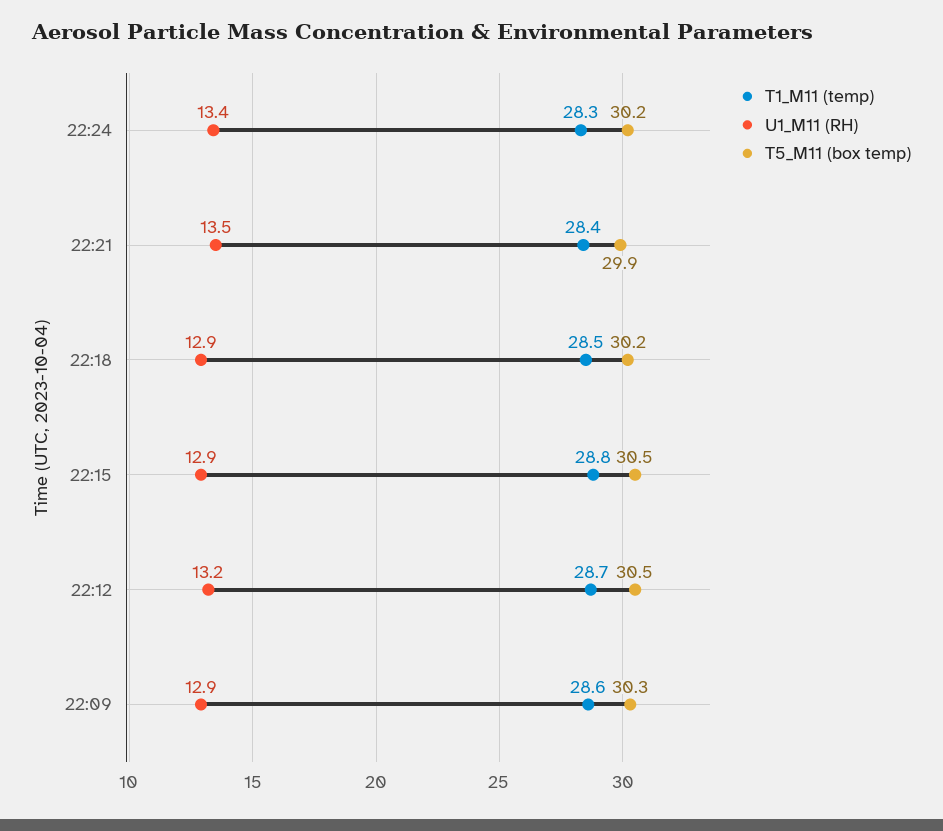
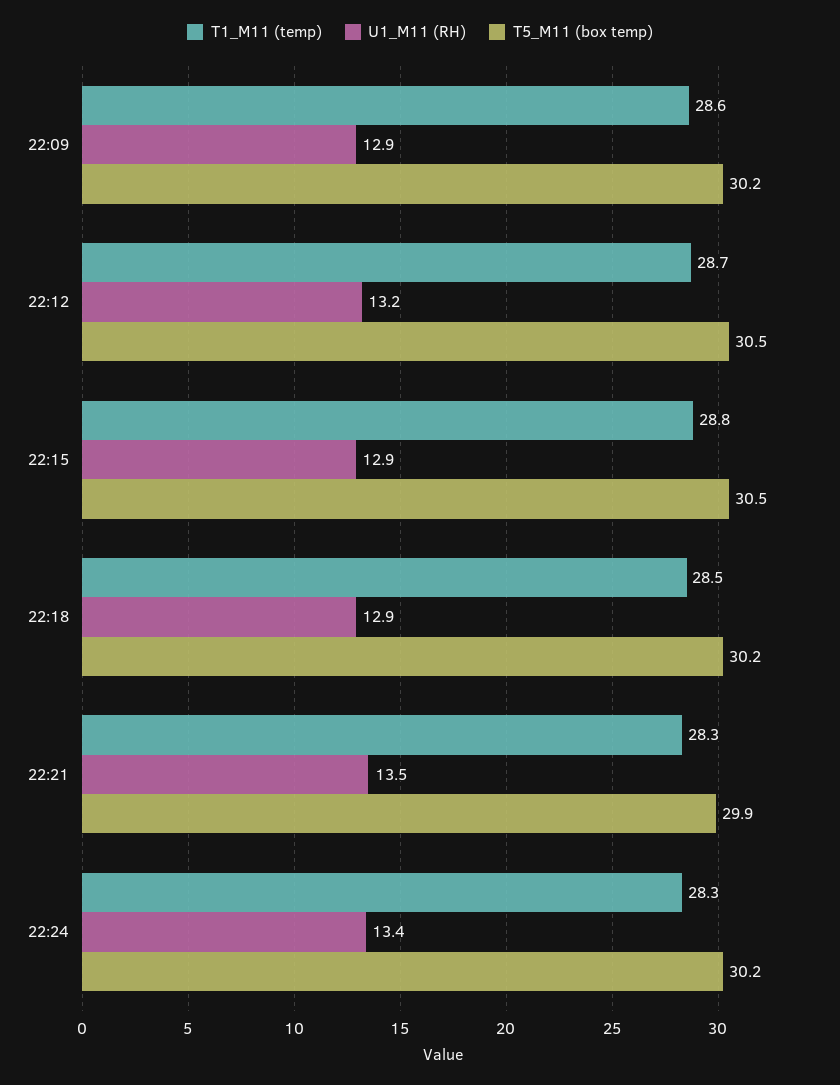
  {
    "T1_M11 (temp)": {
      "22:24": 28.3,
-     "22:21": 28.4,
+     "22:21": 28.3,
      "22:18": 28.5,
      "22:15": 28.8,
      "22:12": 28.7,
      "22:09": 28.6
    },
    "U1_M11 (RH)": {
      "22:24": 13.4,
      "22:21": 13.5,
      "22:18": 12.9,
      "22:15": 12.9,
      "22:12": 13.2,
      "22:09": 12.9
    },
    "T5_M11 (box temp)": {
      "22:24": 30.2,
      "22:21": 29.9,
      "22:18": 30.2,
      "22:15": 30.5,
      "22:12": 30.5,
-     "22:09": 30.3
+     "22:09": 30.2
    }
  }

